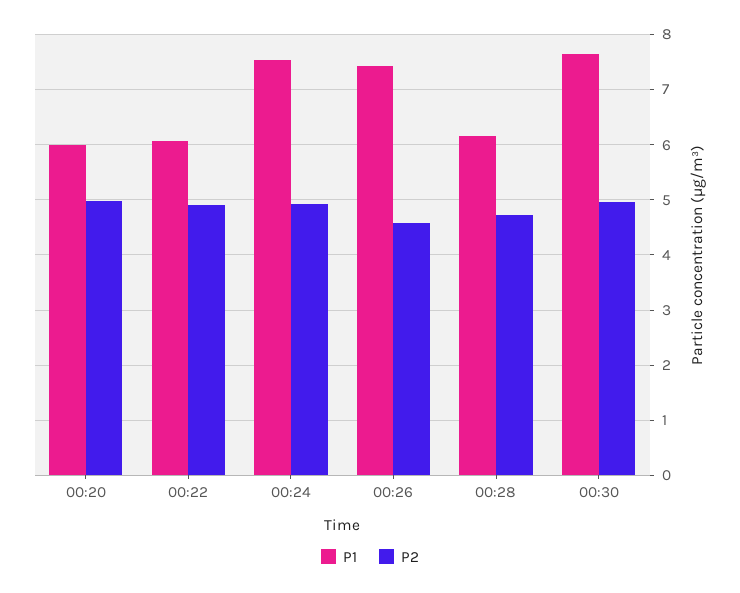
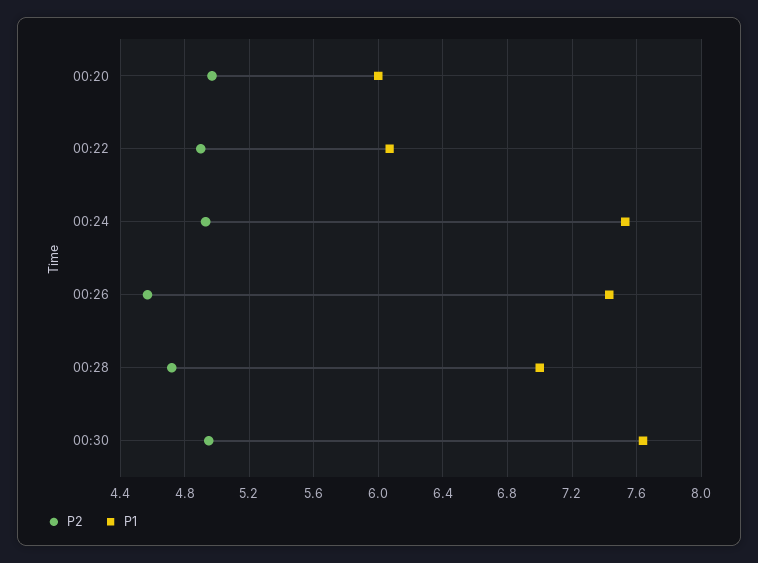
  {
    "P1": {
      "00:20": 6,
      "00:22": 6.05,
      "00:24": 7.55,
      "00:26": 7.45,
-     "00:28": 6.2,
+     "00:28": 7,
      "00:30": 7.65
    },
    "P2": {
      "00:20": 4.95,
      "00:22": 4.9,
      "00:24": 4.95,
      "00:26": 4.55,
      "00:28": 4.7,
      "00:30": 4.95
    }
  }

